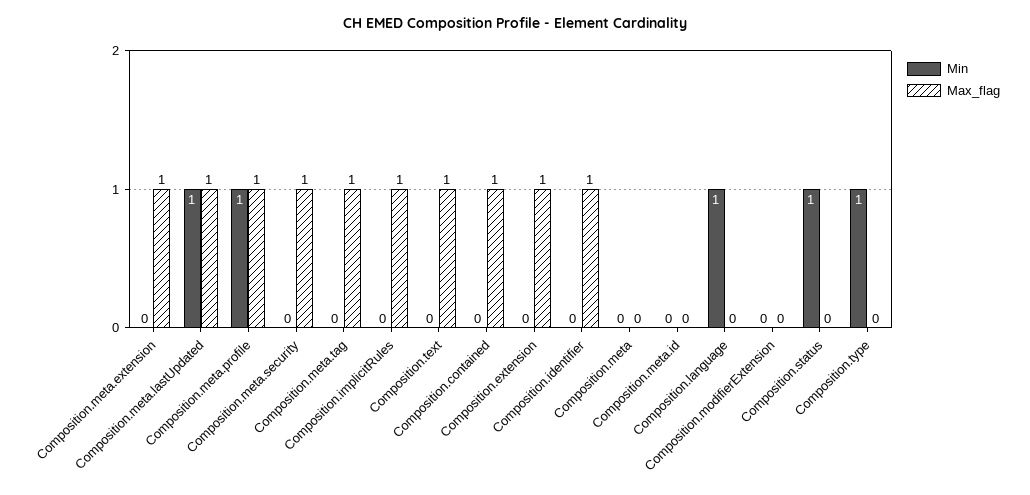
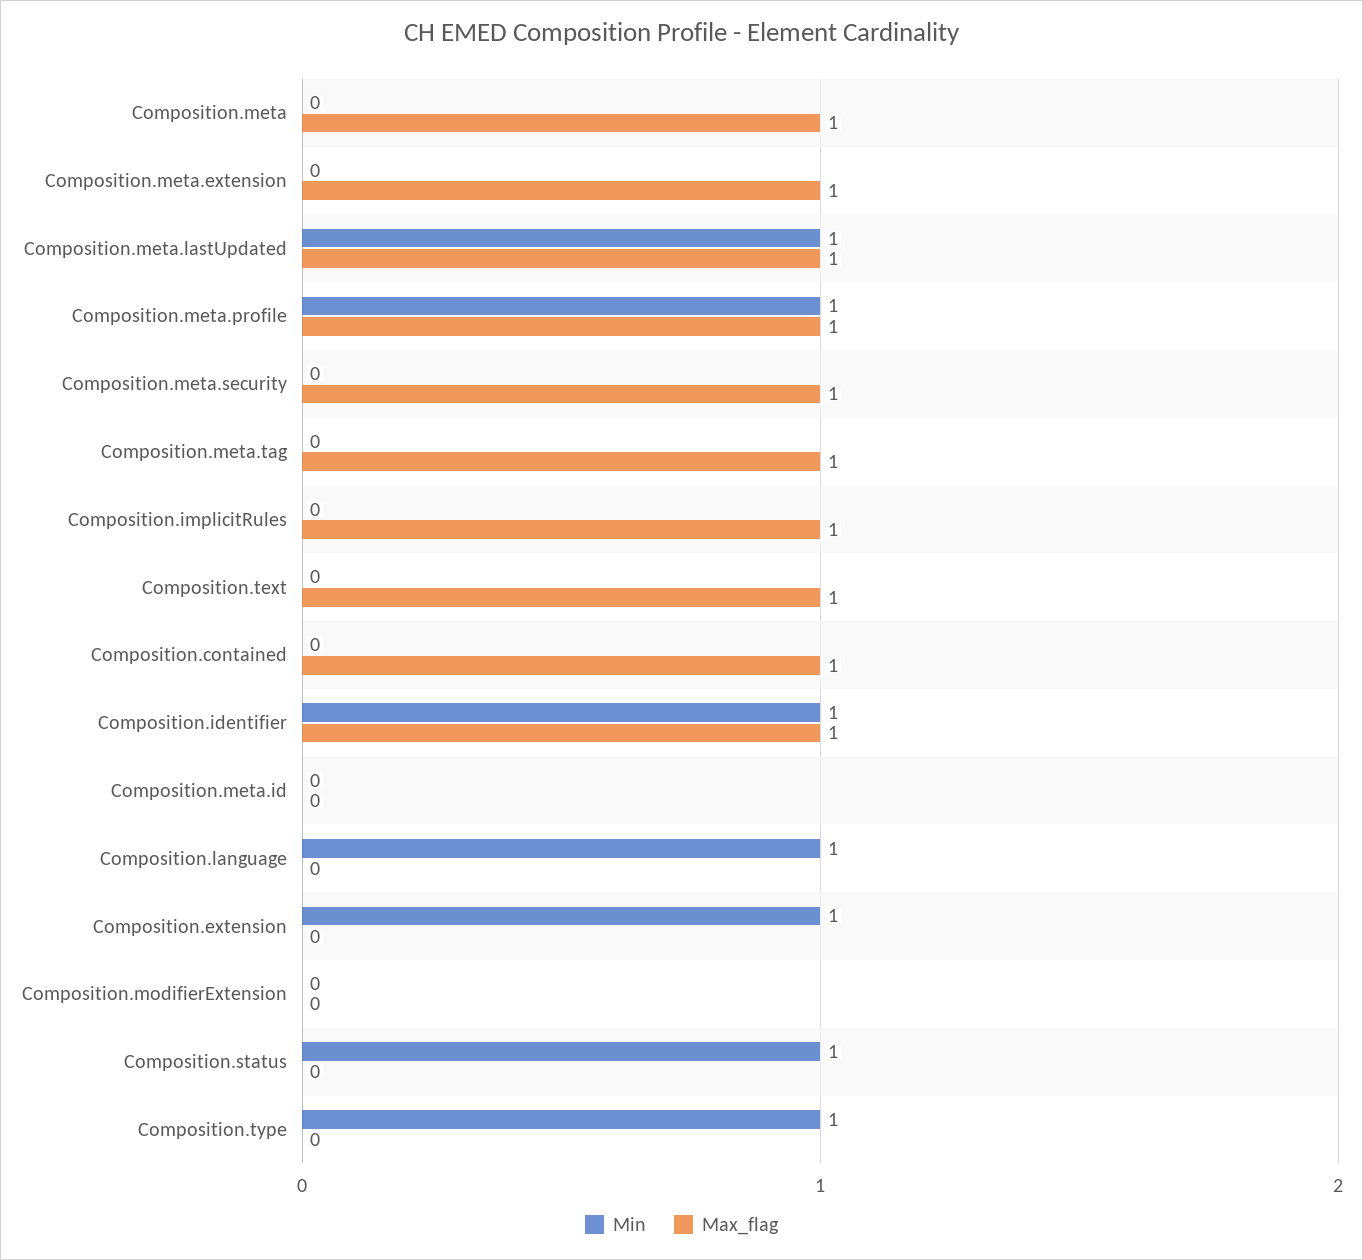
  {
    "Min": {
      "Composition.meta.extension": 0,
      "Composition.meta.lastUpdated": 1,
      "Composition.meta.profile": 1,
      "Composition.meta.security": 0,
      "Composition.meta.tag": 0,
      "Composition.implicitRules": 0,
      "Composition.text": 0,
      "Composition.contained": 0,
-     "Composition.extension": 0,
+     "Composition.extension": 1,
-     "Composition.identifier": 0,
+     "Composition.identifier": 1,
      "Composition.meta": 0,
      "Composition.meta.id": 0,
      "Composition.language": 1,
      "Composition.modifierExtension": 0,
      "Composition.status": 1,
      "Composition.type": 1
    },
    "Max_flag": {
      "Composition.meta.extension": 1,
      "Composition.meta.lastUpdated": 1,
      "Composition.meta.profile": 1,
      "Composition.meta.security": 1,
      "Composition.meta.tag": 1,
      "Composition.implicitRules": 1,
      "Composition.text": 1,
      "Composition.contained": 1,
-     "Composition.extension": 1,
+     "Composition.extension": 0,
      "Composition.identifier": 1,
-     "Composition.meta": 0,
+     "Composition.meta": 1,
      "Composition.meta.id": 0,
      "Composition.language": 0,
      "Composition.modifierExtension": 0,
      "Composition.status": 0,
      "Composition.type": 0
    }
  }

